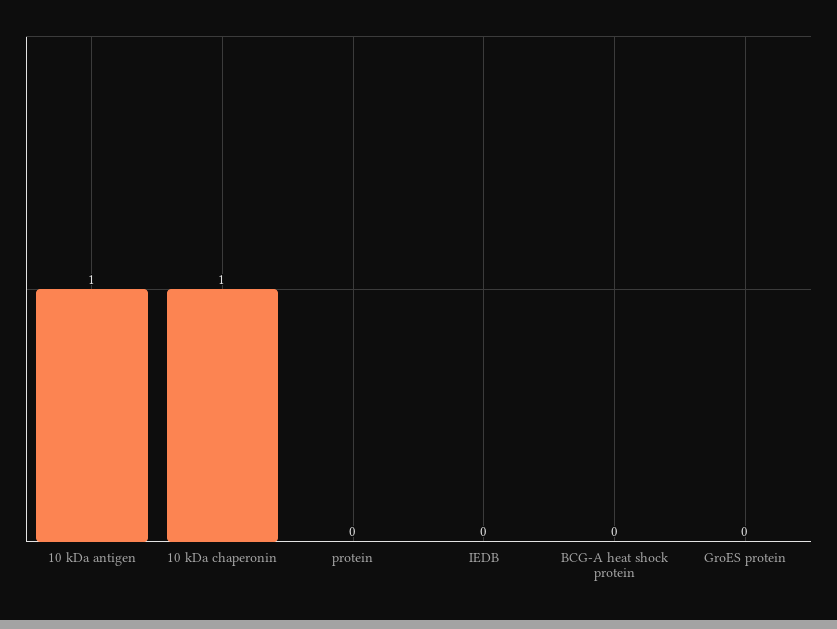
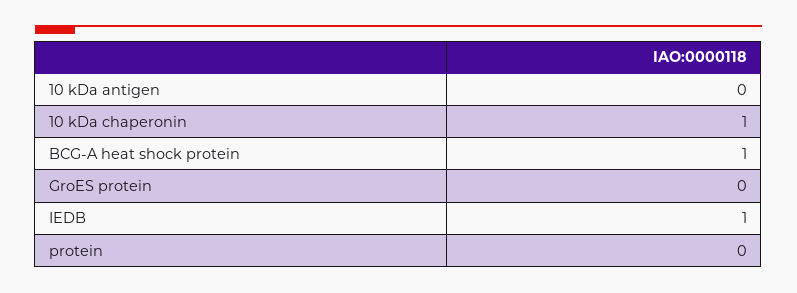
  {
-   "10 kDa antigen": 1,
+   "10 kDa antigen": 0,
    "10 kDa chaperonin": 1,
    "protein": 0,
-   "IEDB": 0,
+   "IEDB": 1,
-   "BCG-A heat shock protein": 0,
+   "BCG-A heat shock protein": 1,
    "GroES protein": 0
  }

